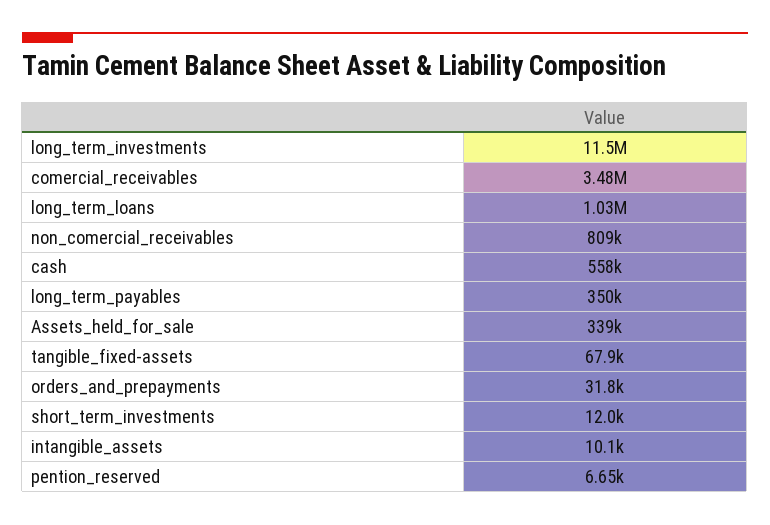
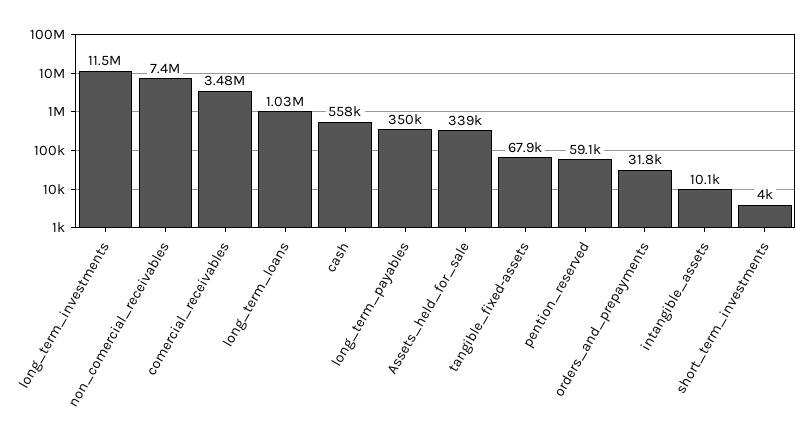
  {
    "long_term_investments": 11500000,
    "comercial_receivables": 3480000,
    "long_term_loans": 1030000,
-   "non_comercial_receivables": 809000,
+   "non_comercial_receivables": 7400000,
    "cash": 558000,
    "long_term_payables": 350000,
    "Assets_held_for_sale": 339000,
    "tangible_fixed-assets": 67900,
    "orders_and_prepayments": 31800,
-   "short_term_investments": 12000,
+   "short_term_investments": 4000,
    "intangible_assets": 10100,
-   "pention_reserved": 6650
+   "pention_reserved": 59100
  }

